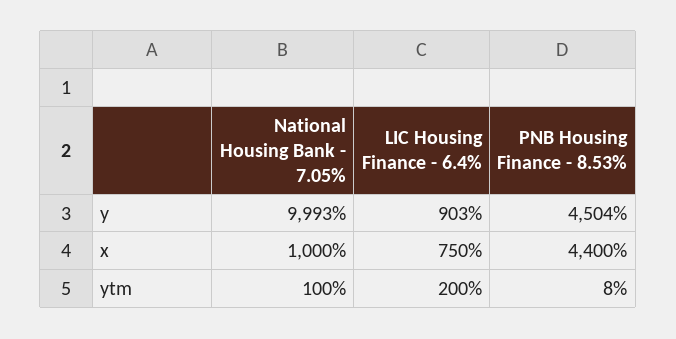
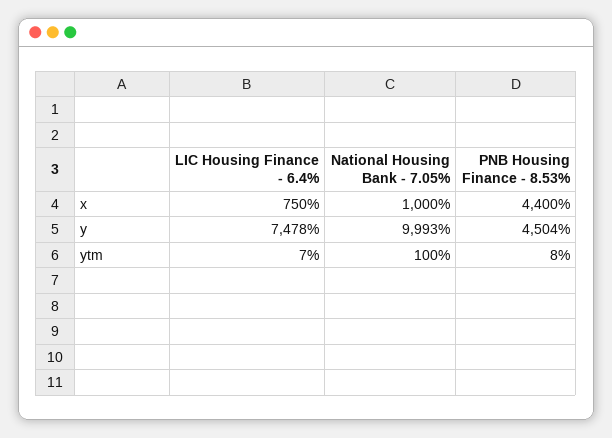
  {
    "National Housing Bank - 7.05%": {
      "y": 9993,
      "x": 1000,
      "ytm": 100
    },
    "LIC Housing Finance - 6.4%": {
-     "y": 903,
+     "y": 7478,
      "x": 750,
-     "ytm": 200
+     "ytm": 7
    },
    "PNB Housing Finance - 8.53%": {
      "y": 4504,
      "x": 4400,
      "ytm": 8
    }
  }

